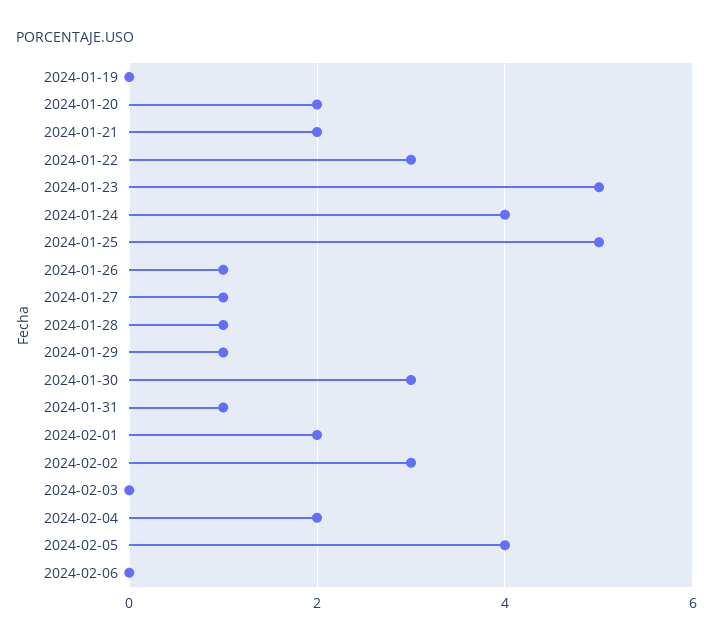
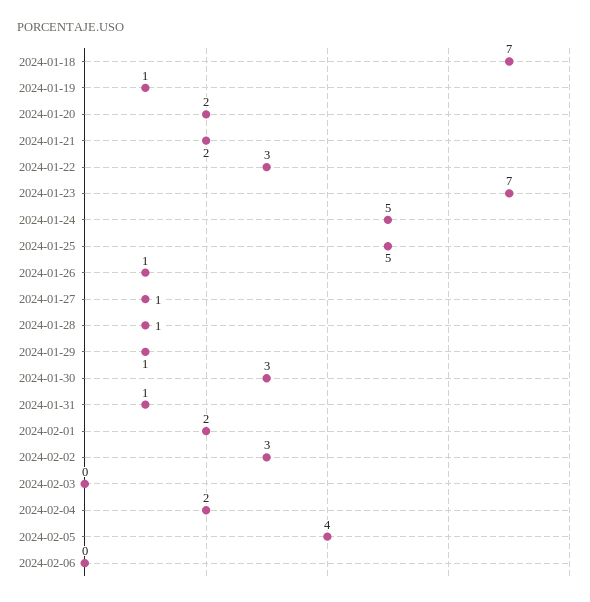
  {
-   "2024-01-19": 0,
+   "2024-01-19": 1,
    "2024-01-20": 2,
    "2024-01-21": 2,
    "2024-01-22": 3,
-   "2024-01-23": 5,
+   "2024-01-23": 7,
-   "2024-01-24": 4,
+   "2024-01-24": 5,
    "2024-01-25": 5,
    "2024-01-26": 1,
    "2024-01-27": 1,
    "2024-01-28": 1,
    "2024-01-29": 1,
    "2024-01-30": 3,
    "2024-01-31": 1,
    "2024-02-01": 2,
    "2024-02-02": 3,
    "2024-02-03": 0,
    "2024-02-04": 2,
    "2024-02-05": 4,
-   "2024-02-06": 0
+   "2024-02-06": 0,
+   "2024-01-18": 7
  }

